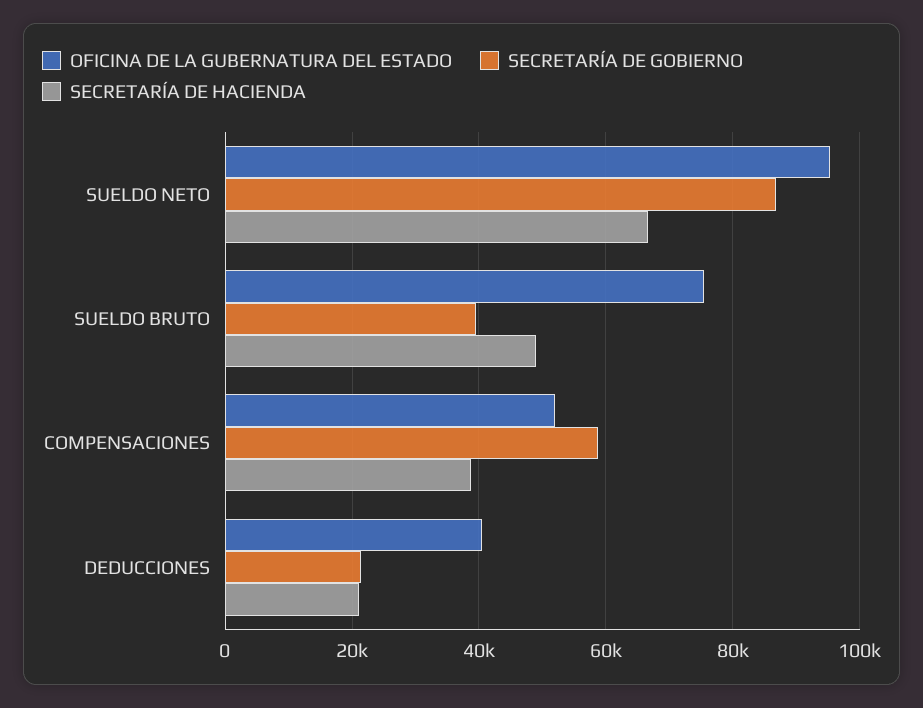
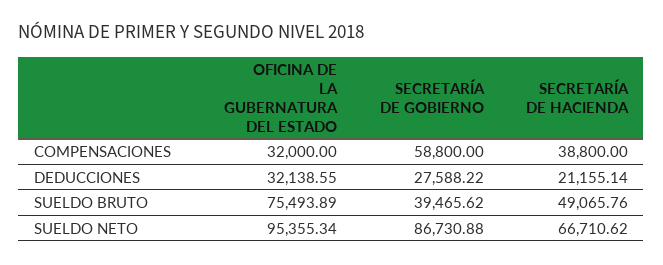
  {
    "OFICINA DE LA GUBERNATURA DEL ESTADO": {
      "SUELDO NETO": 95355.34,
      "SUELDO BRUTO": 75493.89,
-     "COMPENSACIONES": 52000,
+     "COMPENSACIONES": 32000,
-     "DEDUCCIONES": 40000
+     "DEDUCCIONES": 32138.55
    },
    "SECRETARÍA DE GOBIERNO": {
      "SUELDO NETO": 86730.88,
      "SUELDO BRUTO": 39465.62,
      "COMPENSACIONES": 58800,
-     "DEDUCCIONES": 22000
+     "DEDUCCIONES": 27588.22
    },
    "SECRETARÍA DE HACIENDA": {
      "SUELDO NETO": 66710.62,
      "SUELDO BRUTO": 49065.76,
      "COMPENSACIONES": 38800,
      "DEDUCCIONES": 21155.14
    }
  }

